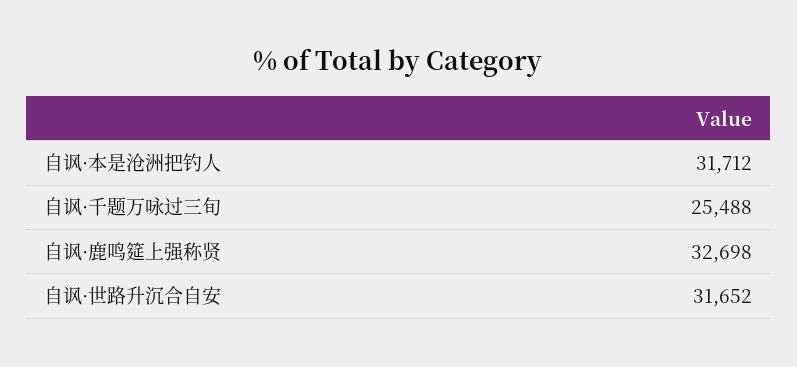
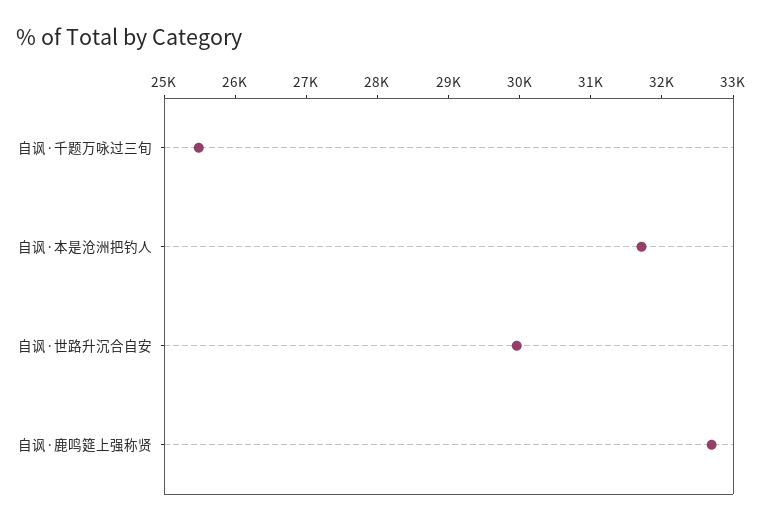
  {
    "自讽·本是沧洲把钓人": 31712,
    "自讽·千题万咏过三旬": 25488,
    "自讽·鹿鸣筵上强称贤": 32698,
-   "自讽·世路升沉合自安": 31652
+   "自讽·世路升沉合自安": 30000
  }

